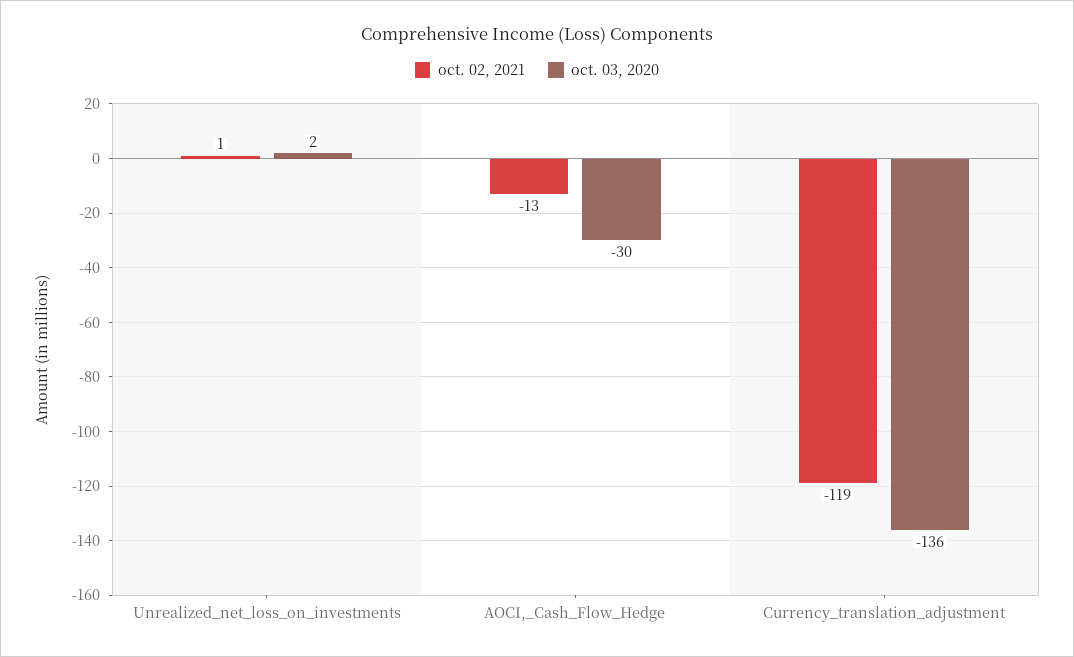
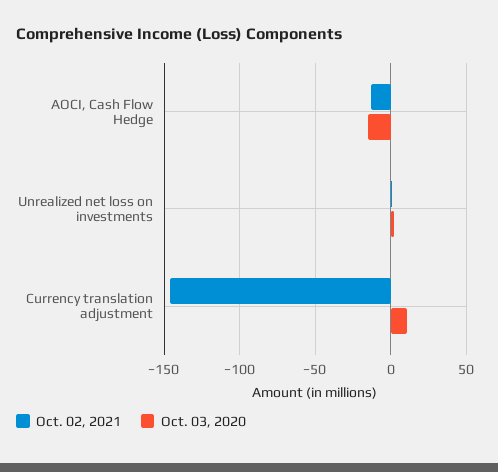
  {
    "oct. 02, 2021": {
      "Unrealized_net_loss_on_investments": 1,
      "AOCI,_Cash_Flow_Hedge": -13,
-     "Currency_translation_adjustment": -119
+     "Currency_translation_adjustment": -145
    },
    "oct. 03, 2020": {
      "Unrealized_net_loss_on_investments": 2,
-     "AOCI,_Cash_Flow_Hedge": -30,
+     "AOCI,_Cash_Flow_Hedge": -15,
-     "Currency_translation_adjustment": -136
+     "Currency_translation_adjustment": 10
    }
  }

